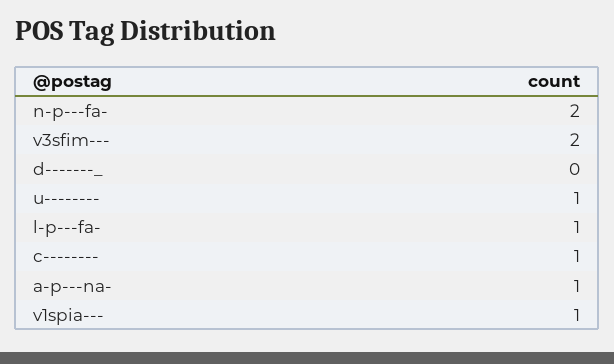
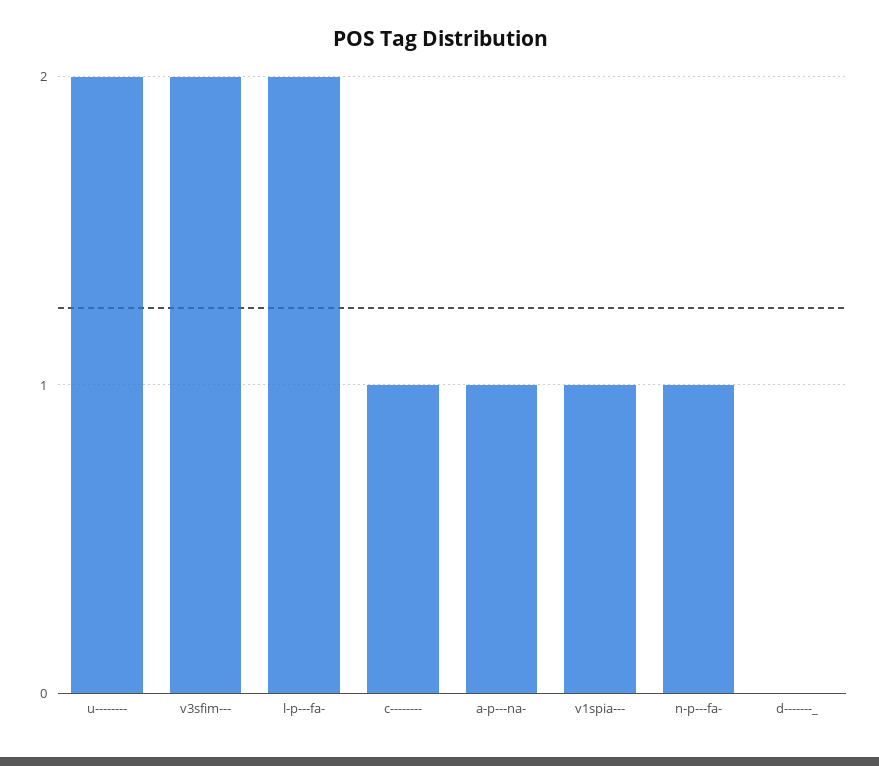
  {
-   "n-p---fa-": 2,
+   "n-p---fa-": 1,
    "v3sfim---": 2,
    "d-------_": 0,
-   "u--------": 1,
+   "u--------": 2,
-   "l-p---fa-": 1,
+   "l-p---fa-": 2,
    "c--------": 1,
    "a-p---na-": 1,
    "v1spia---": 1
  }

